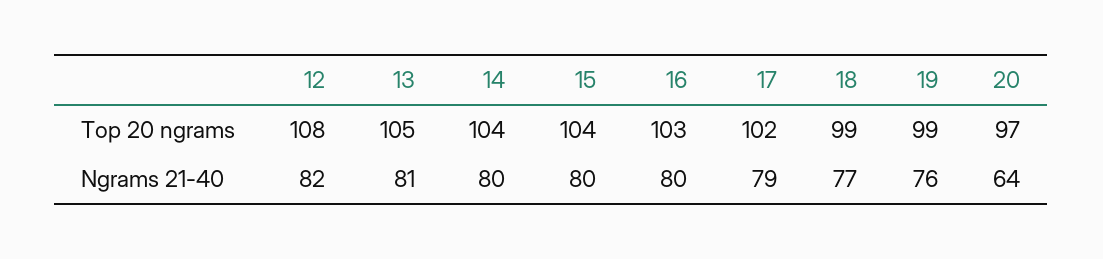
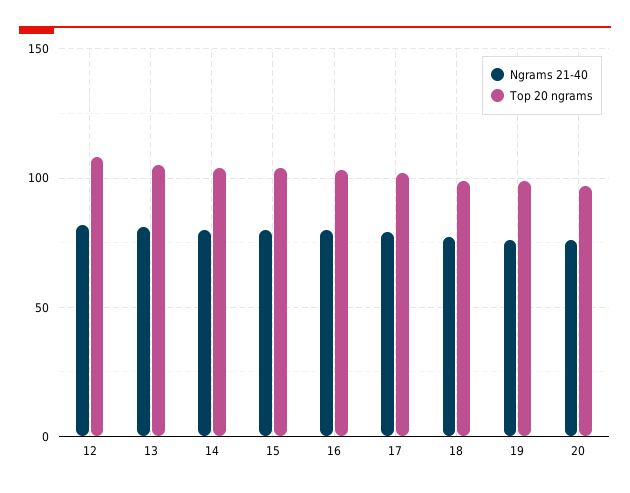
  {
    "Top 20 ngrams": {
      "12": 108,
      "13": 105,
      "14": 104,
      "15": 104,
      "16": 103,
      "17": 102,
      "18": 99,
      "19": 99,
      "20": 97
    },
    "Ngrams 21-40": {
      "12": 82,
      "13": 81,
      "14": 80,
      "15": 80,
      "16": 80,
      "17": 79,
      "18": 77,
      "19": 76,
-     "20": 64
+     "20": 75
    }
  }

